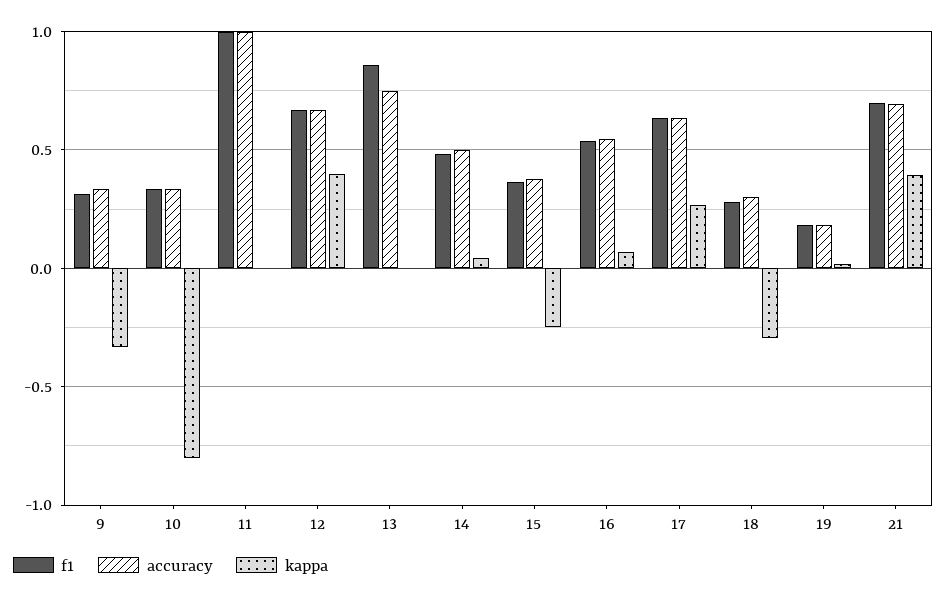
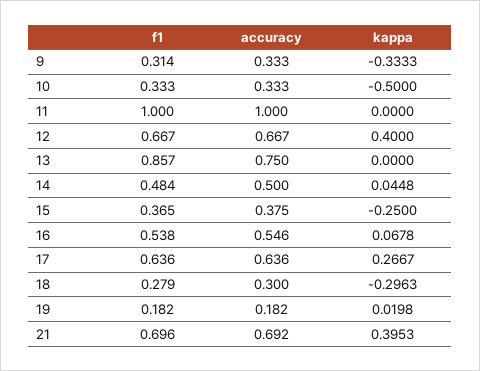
  {
    "f1": {
      "9": 0.314,
      "10": 0.333,
      "11": 1,
      "12": 0.667,
      "13": 0.857,
      "14": 0.484,
      "15": 0.365,
      "16": 0.538,
      "17": 0.636,
      "18": 0.279,
      "19": 0.182,
      "21": 0.696
    },
    "accuracy": {
      "9": 0.333,
      "10": 0.333,
      "11": 1,
      "12": 0.667,
      "13": 0.75,
      "14": 0.5,
      "15": 0.375,
      "16": 0.546,
      "17": 0.636,
      "18": 0.3,
      "19": 0.182,
      "21": 0.692
    },
    "kappa": {
      "9": -0.3333,
-     "10": -0.8,
+     "10": -0.5,
      "11": 0,
      "12": 0.4,
      "13": 0,
      "14": 0.0448,
      "15": -0.25,
      "16": 0.0678,
      "17": 0.2667,
      "18": -0.2963,
      "19": 0.0198,
      "21": 0.3953
    }
  }

